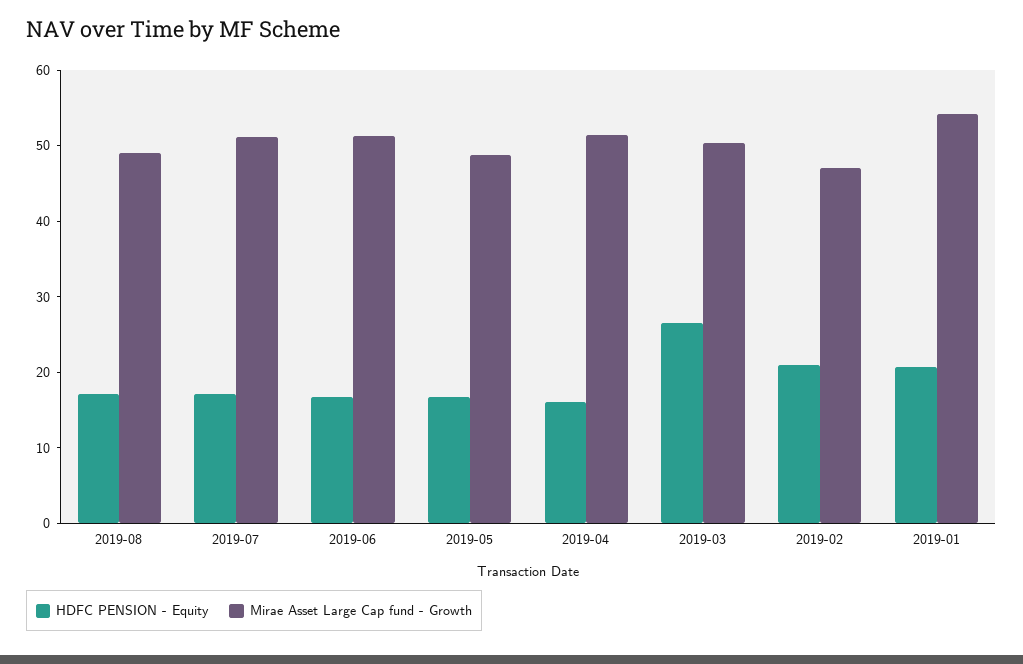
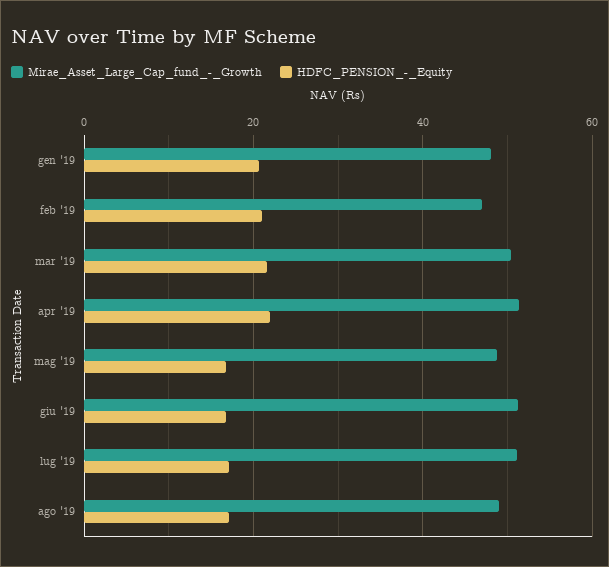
  {
    "HDFC PENSION - Equity": {
      "2019-08": 18,
      "2019-07": 18,
      "2019-06": 16,
      "2019-05": 16,
-     "2019-04": 16,
+     "2019-04": 22,
-     "2019-03": 26,
+     "2019-03": 22,
      "2019-02": 22,
      "2019-01": 20
    },
    "Mirae Asset Large Cap fund - Growth": {
      "2019-08": 50,
      "2019-07": 52,
      "2019-06": 52,
      "2019-05": 48,
      "2019-04": 52,
      "2019-03": 50,
      "2019-02": 48,
-     "2019-01": 54
+     "2019-01": 48
    }
  }

